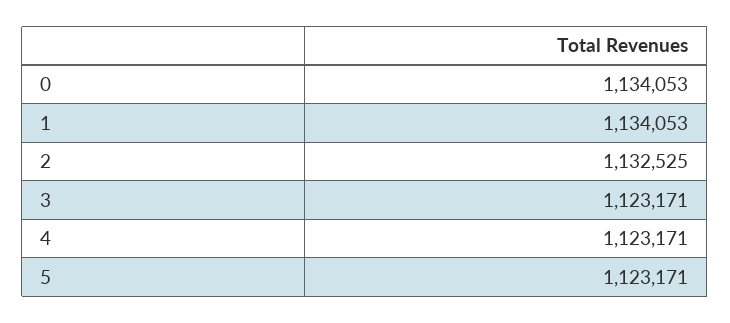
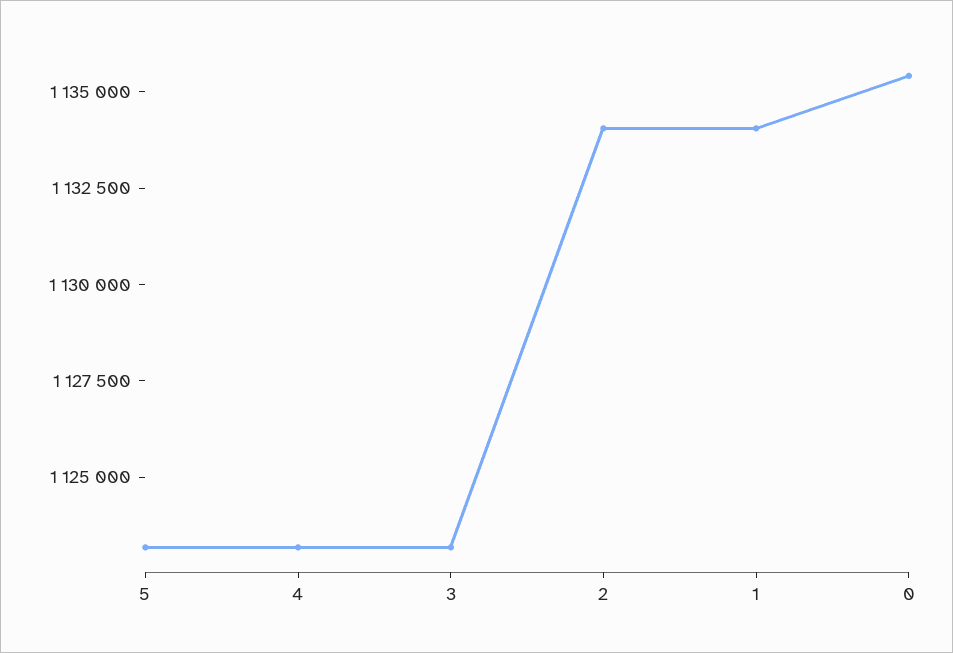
  {
-   "0": 1134053,
+   "0": 1135500,
    "1": 1134053,
-   "2": 1132525,
+   "2": 1134000,
    "3": 1123171,
    "4": 1123171,
    "5": 1123171
  }

